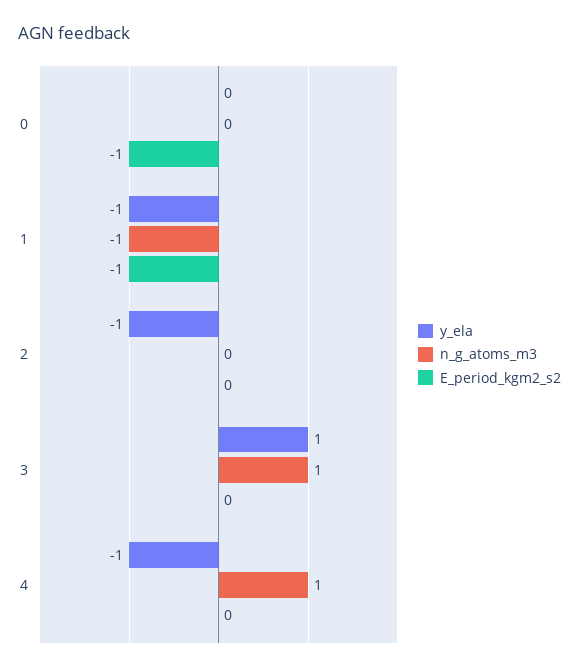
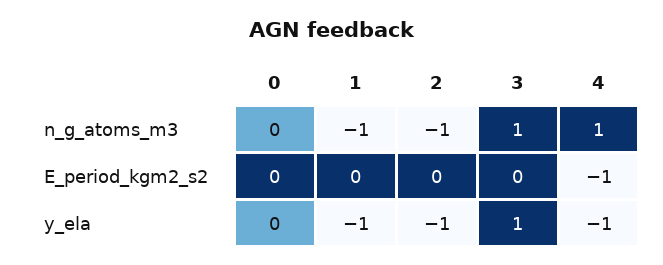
  {
    "y_ela": {
      "0": 0,
      "1": -1,
      "2": -1,
      "3": 1,
      "4": -1
    },
    "n_g_atoms_m3": {
      "0": 0,
      "1": -1,
-     "2": 0,
+     "2": -1,
      "3": 1,
      "4": 1
    },
    "E_period_kgm2_s2": {
-     "0": -1,
+     "0": 0,
-     "1": -1,
+     "1": 0,
      "2": 0,
      "3": 0,
-     "4": 0
+     "4": -1
    }
  }

